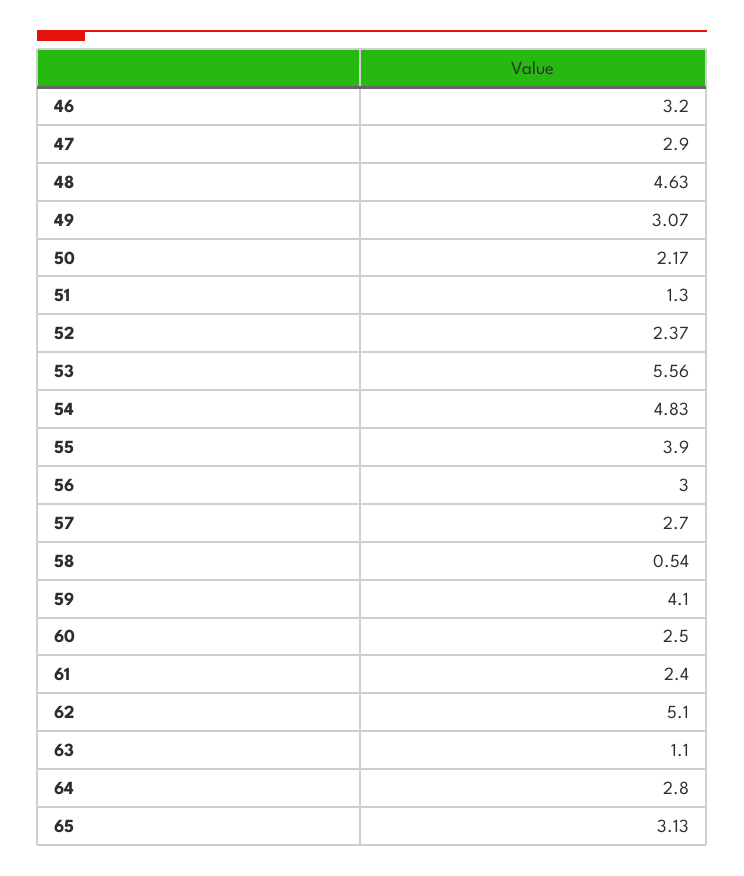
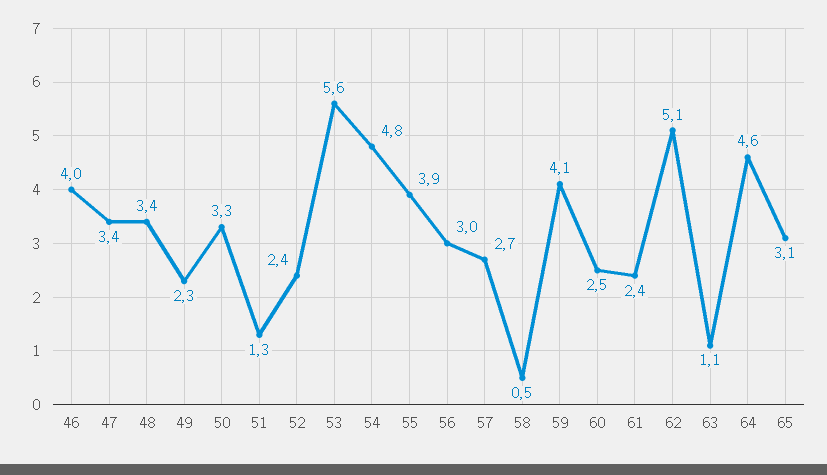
  {
-   "46": 3.2,
+   "46": 4,
-   "47": 2.9,
+   "47": 3.4,
-   "48": 4.63,
+   "48": 3.4,
-   "49": 3.07,
+   "49": 2.3,
-   "50": 2.17,
+   "50": 3.3,
    "51": 1.3,
    "52": 2.37,
    "53": 5.56,
    "54": 4.83,
    "55": 3.9,
    "56": 3,
    "57": 2.7,
    "58": 0.54,
    "59": 4.1,
    "60": 2.5,
    "61": 2.4,
    "62": 5.1,
    "63": 1.1,
-   "64": 2.8,
+   "64": 4.6,
    "65": 3.13
  }

